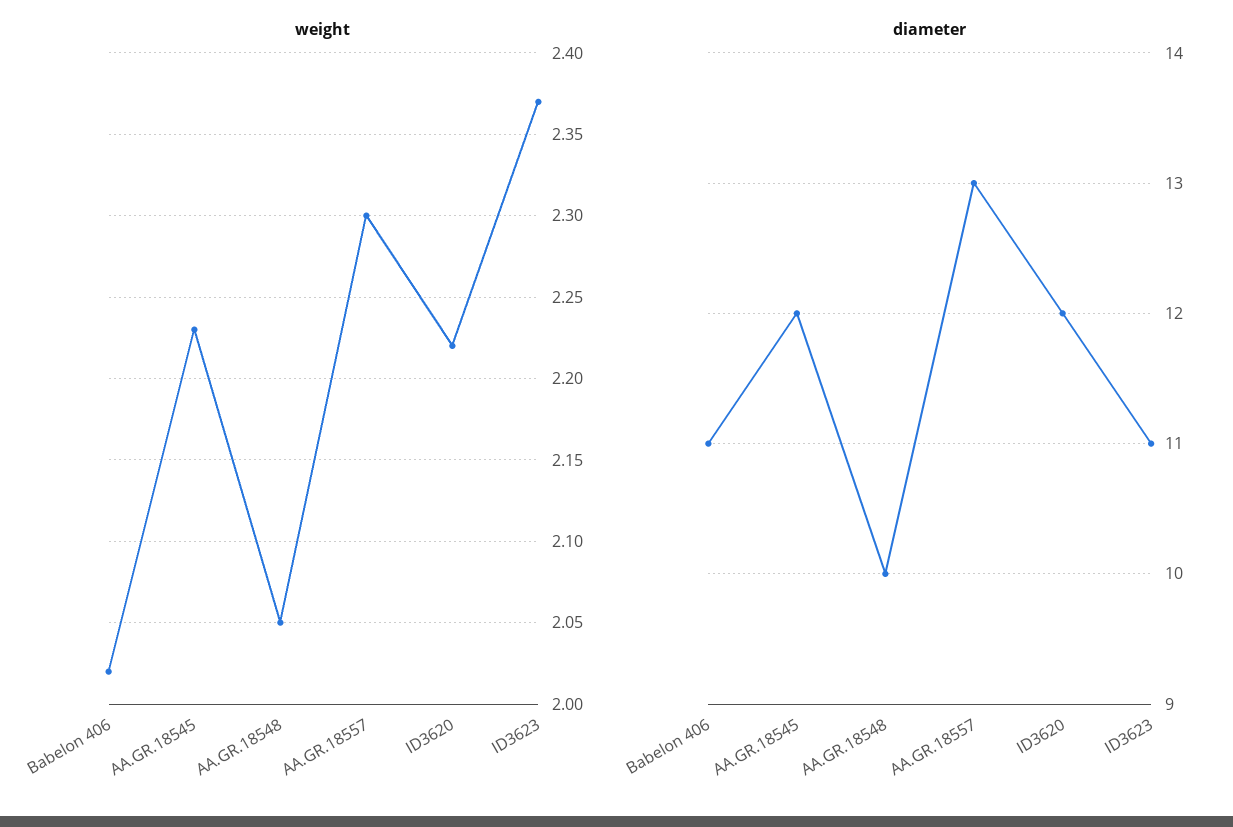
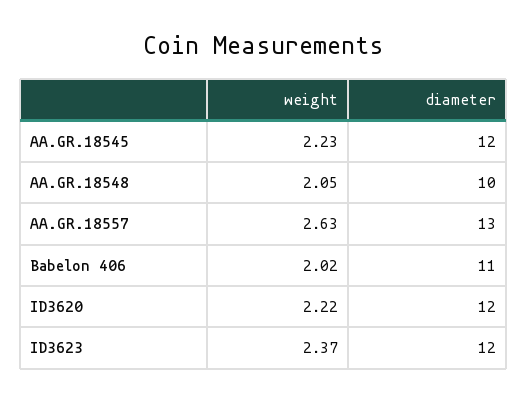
  {
    "weight": {
      "Babelon 406": 2.02,
      "AA.GR.18545": 2.23,
      "AA.GR.18548": 2.05,
-     "AA.GR.18557": 2.3,
+     "AA.GR.18557": 2.63,
      "ID3620": 2.22,
      "ID3623": 2.37
    },
    "diameter": {
      "Babelon 406": 11,
      "AA.GR.18545": 12,
      "AA.GR.18548": 10,
      "AA.GR.18557": 13,
      "ID3620": 12,
-     "ID3623": 11
+     "ID3623": 12
    }
  }

